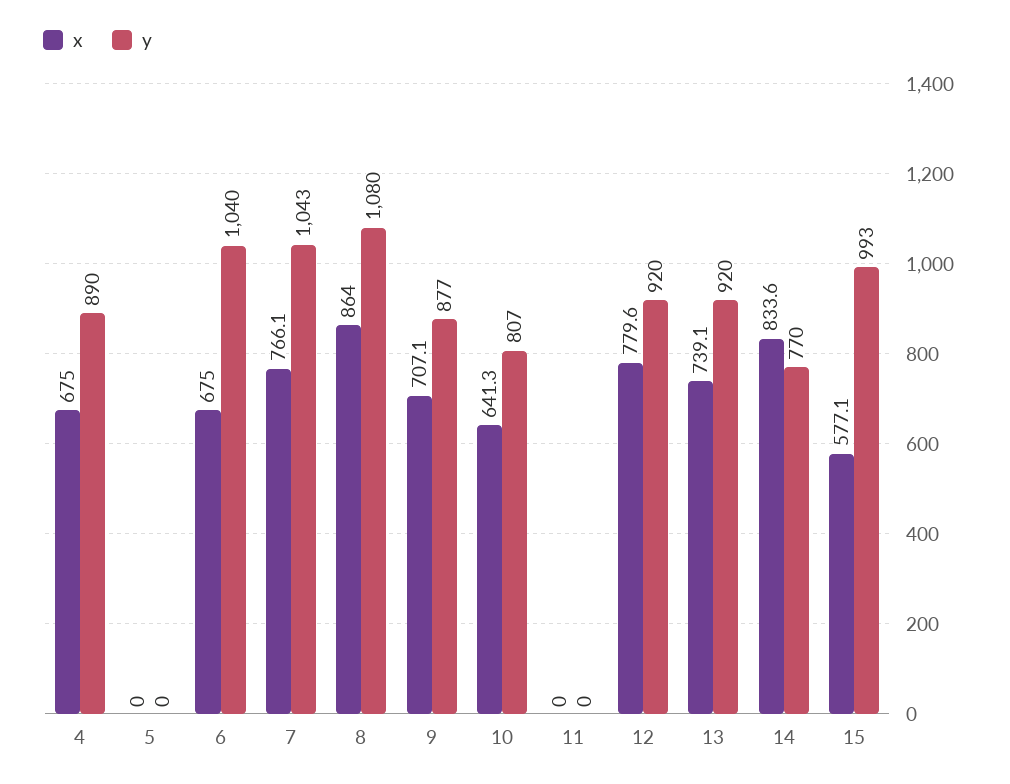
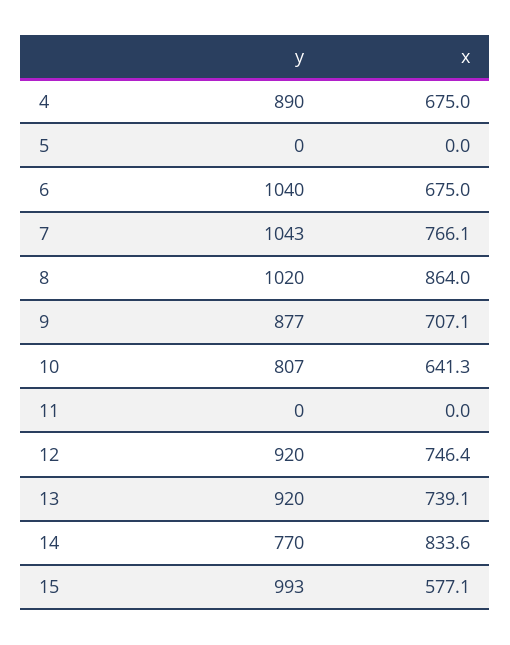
  {
    "x": {
      "4": 675,
      "5": 0,
      "6": 675,
      "7": 766.1,
      "8": 864,
      "9": 707.1,
      "10": 641.3,
      "11": 0,
-     "12": 779.6,
+     "12": 746.4,
      "13": 739.1,
      "14": 833.6,
      "15": 577.1
    },
    "y": {
      "4": 890,
      "5": 0,
      "6": 1040,
      "7": 1043,
-     "8": 1080,
+     "8": 1020,
      "9": 877,
      "10": 807,
      "11": 0,
      "12": 920,
      "13": 920,
      "14": 770,
      "15": 993
    }
  }

